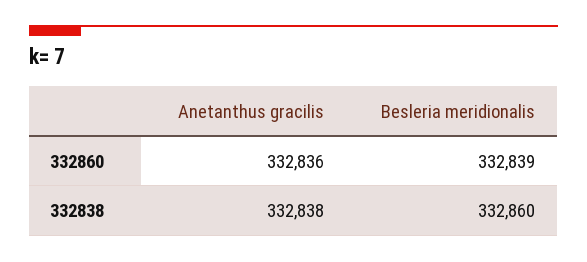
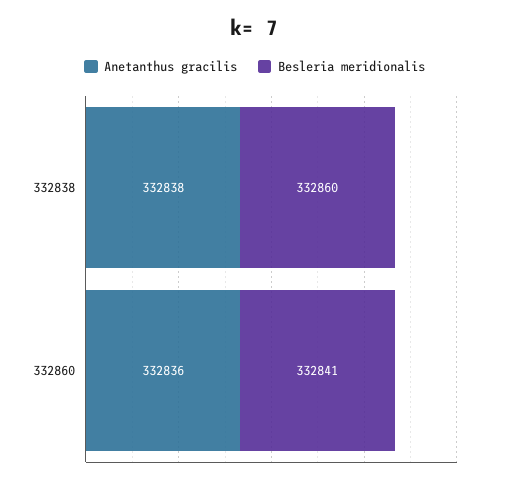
  {
    "Anetanthus gracilis": {
      "332860": 332836,
      "332838": 332838
    },
    "Besleria meridionalis": {
-     "332860": 332839,
+     "332860": 332841,
      "332838": 332860
    }
  }

